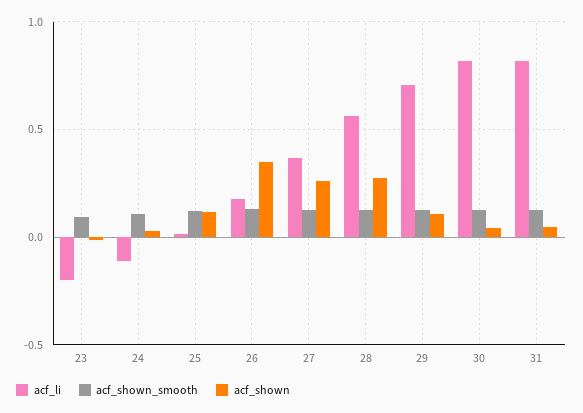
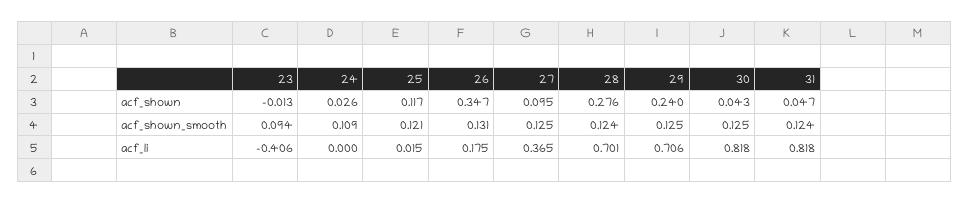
  {
    "acf_li": {
-     "23": -0.2,
+     "23": -0.406,
-     "24": -0.1,
+     "24": 0,
      "25": 0.015,
      "26": 0.175,
      "27": 0.365,
-     "28": 0.55,
+     "28": 0.701,
      "29": 0.706,
      "30": 0.818,
      "31": 0.818
    },
    "acf_shown_smooth": {
      "23": 0.094,
      "24": 0.109,
      "25": 0.121,
      "26": 0.131,
      "27": 0.125,
      "28": 0.124,
      "29": 0.125,
      "30": 0.125,
      "31": 0.124
    },
    "acf_shown": {
      "23": -0.013,
      "24": 0.026,
      "25": 0.117,
      "26": 0.347,
-     "27": 0.25,
+     "27": 0.095,
      "28": 0.276,
-     "29": 0.1,
+     "29": 0.24,
      "30": 0.043,
      "31": 0.047
    }
  }

